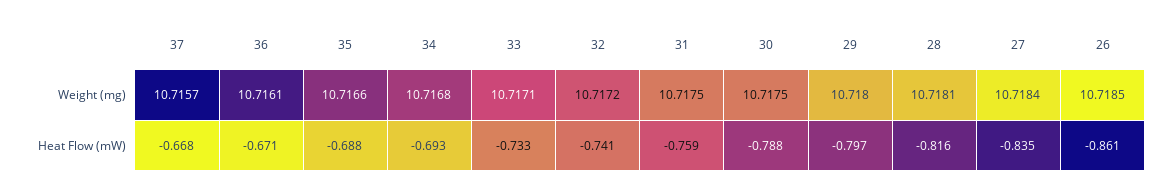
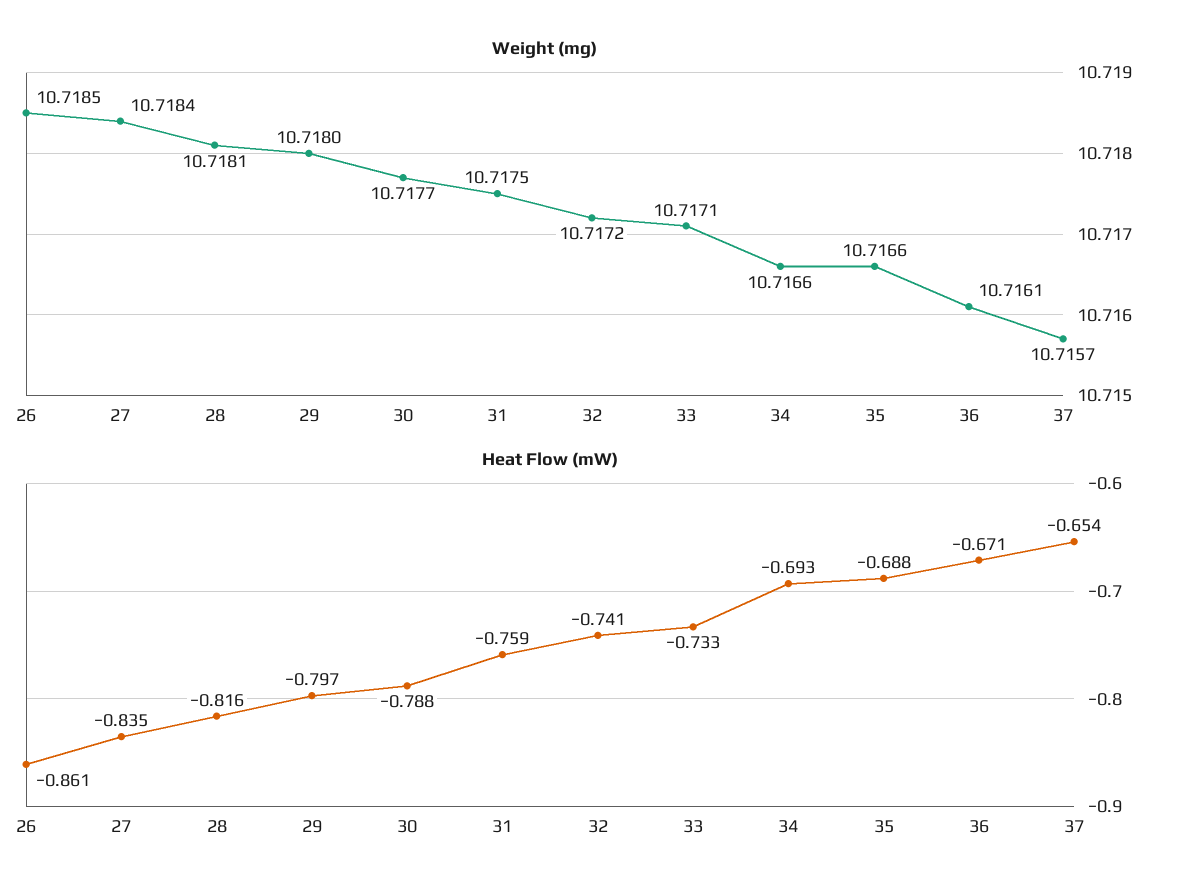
  {
    "Weight (mg)": {
      "37": 10.7157,
      "36": 10.7161,
      "35": 10.7166,
-     "34": 10.7168,
+     "34": 10.7166,
      "33": 10.7171,
      "32": 10.7172,
      "31": 10.7175,
-     "30": 10.7175,
+     "30": 10.7177,
      "29": 10.718,
      "28": 10.7181,
      "27": 10.7184,
      "26": 10.7185
    },
    "Heat Flow (mW)": {
-     "37": -0.668,
+     "37": -0.654,
      "36": -0.671,
      "35": -0.688,
      "34": -0.693,
      "33": -0.733,
      "32": -0.741,
      "31": -0.759,
      "30": -0.788,
      "29": -0.797,
      "28": -0.816,
      "27": -0.835,
      "26": -0.861
    }
  }

